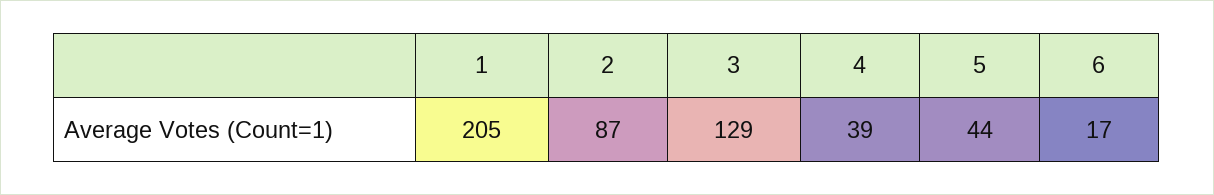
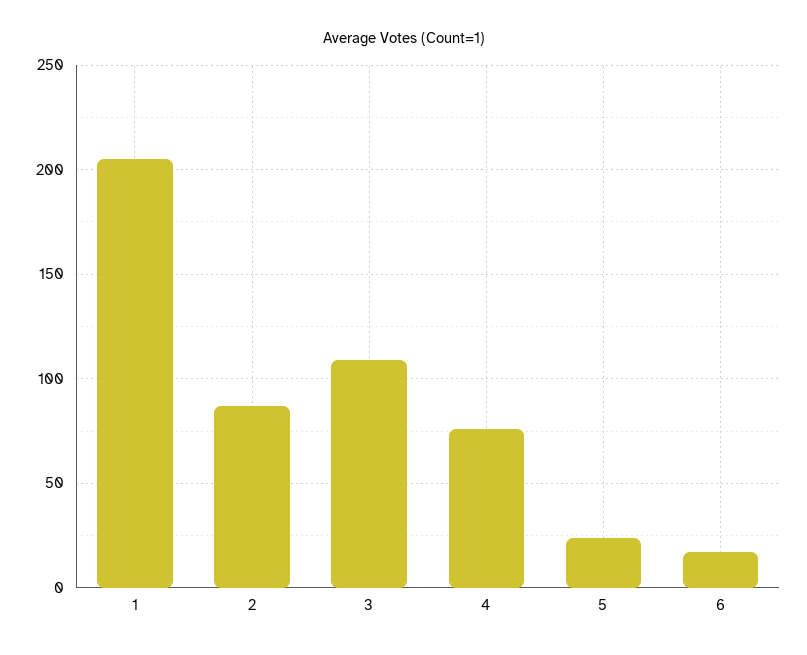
  {
    "1": 205,
    "2": 87,
-   "3": 129,
+   "3": 110,
-   "4": 39,
+   "4": 75,
-   "5": 44,
+   "5": 25,
    "6": 17
  }

